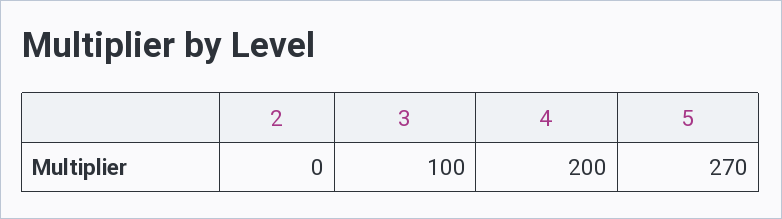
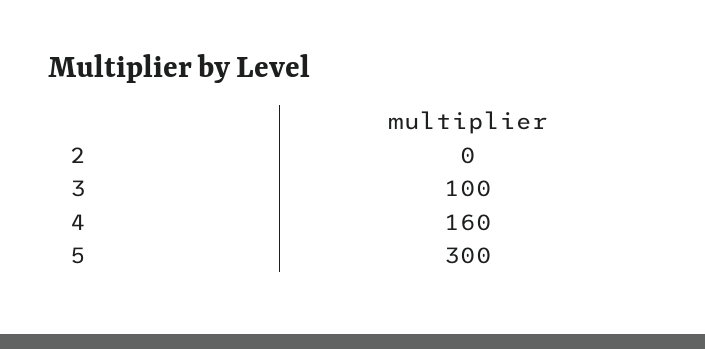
  {
    "2": 0,
    "3": 100,
-   "4": 200,
+   "4": 160,
-   "5": 270
+   "5": 300
  }

